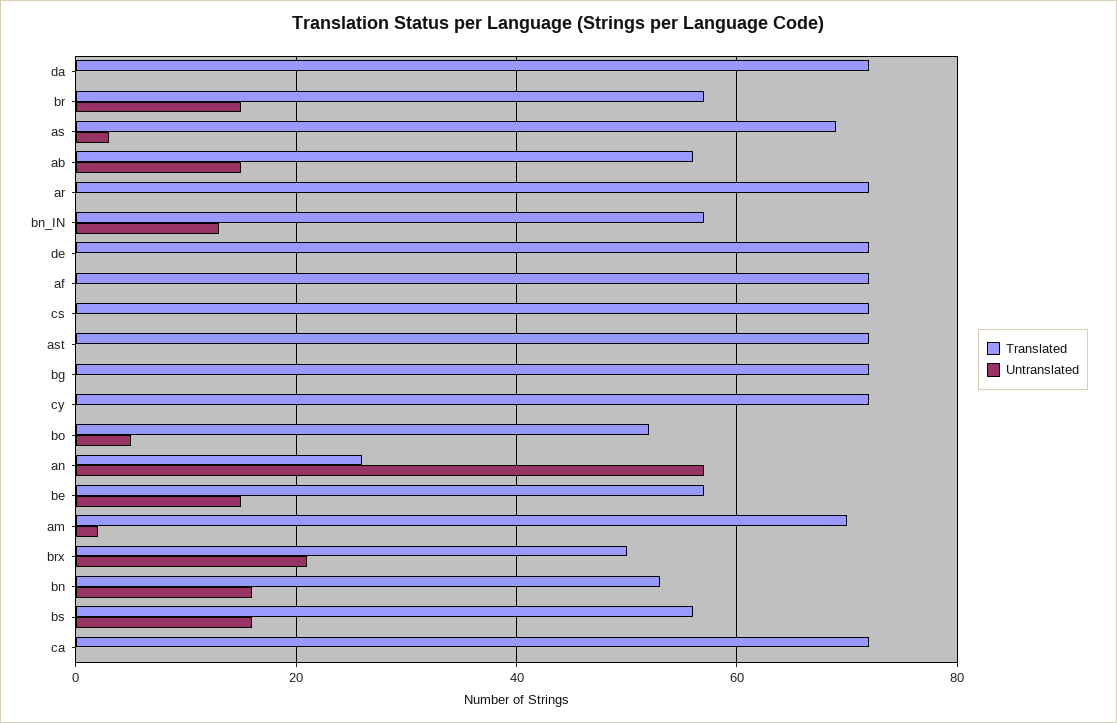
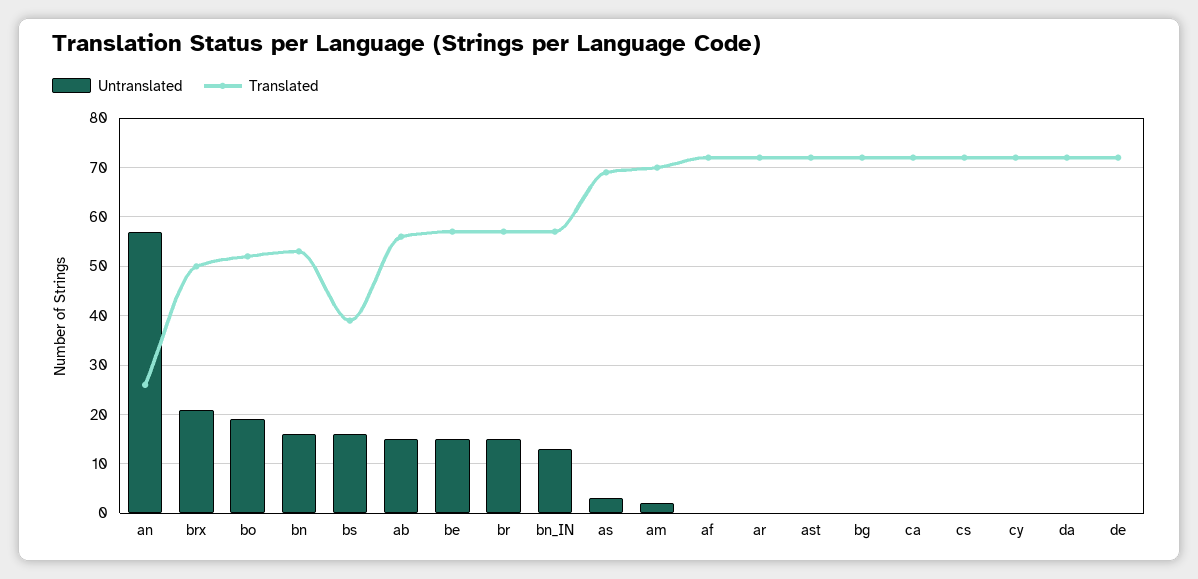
  {
    "Translated": {
      "da": 70,
      "br": 55,
      "as": 70,
      "ab": 55,
      "ar": 70,
      "bn_IN": 55,
      "de": 70,
      "af": 70,
      "cs": 70,
      "ast": 70,
      "bg": 70,
      "cy": 70,
      "bo": 50,
      "an": 25,
      "be": 55,
      "am": 70,
      "brx": 50,
      "bn": 55,
-     "bs": 55,
+     "bs": 40,
      "ca": 70
    },
    "Untranslated": {
      "da": 0,
      "br": 15,
      "as": 5,
      "ab": 15,
      "ar": 0,
      "bn_IN": 15,
      "de": 0,
      "af": 0,
      "cs": 0,
      "ast": 0,
      "bg": 0,
      "cy": 0,
-     "bo": 5,
+     "bo": 20,
      "an": 55,
      "be": 15,
      "am": 0,
      "brx": 20,
      "bn": 15,
      "bs": 15,
      "ca": 0
    }
  }

